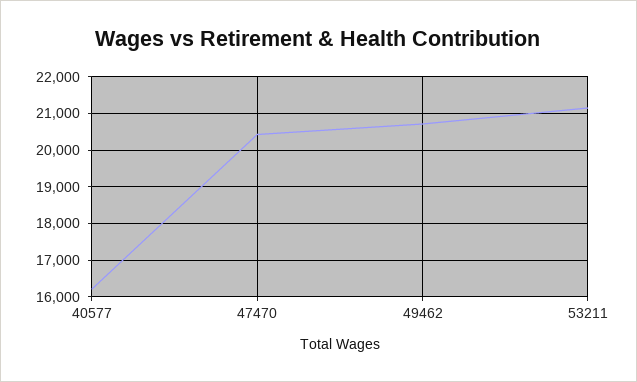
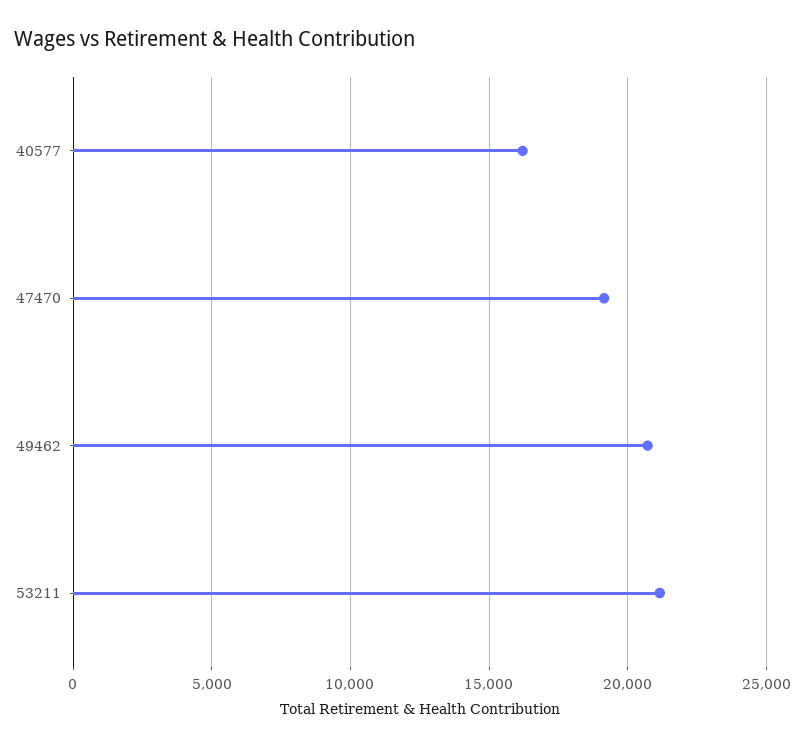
  {
    "40577": 16200,
-   "47470": 20400,
+   "47470": 19000,
    "49462": 20800,
    "53211": 21200
  }

